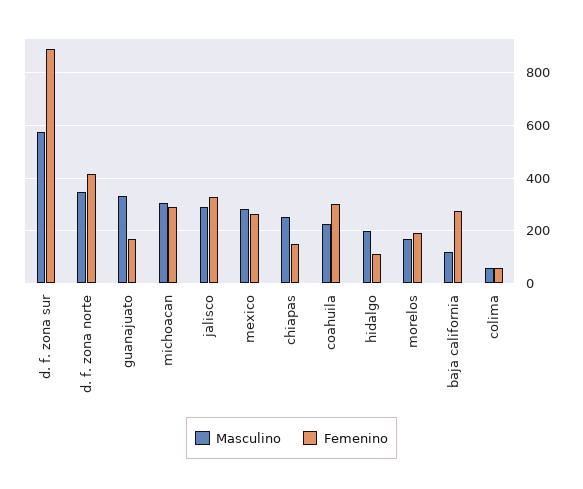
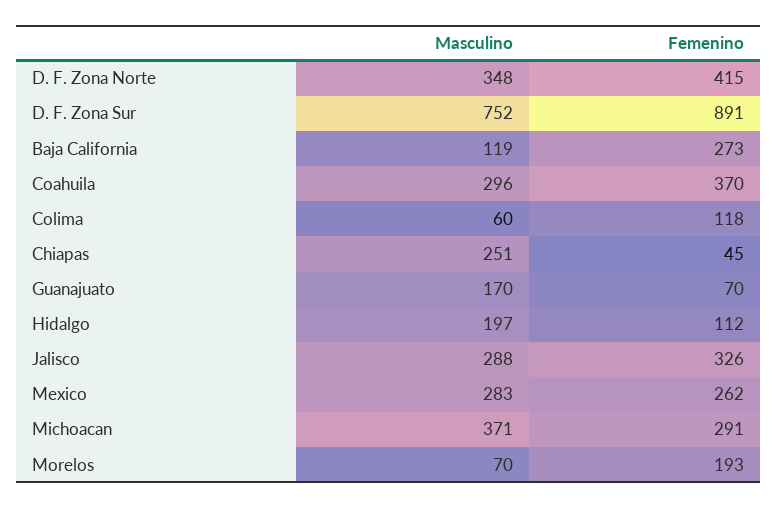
  {
    "Masculino": {
-     "d. f. zona sur": 575,
+     "d. f. zona sur": 752,
      "d. f. zona norte": 348,
-     "guanajuato": 325,
+     "guanajuato": 170,
-     "michoacan": 300,
+     "michoacan": 371,
      "jalisco": 288,
      "mexico": 283,
      "chiapas": 251,
-     "coahuila": 225,
+     "coahuila": 296,
      "hidalgo": 197,
-     "morelos": 175,
+     "morelos": 70,
      "baja california": 119,
      "colima": 60
    },
    "Femenino": {
      "d. f. zona sur": 891,
      "d. f. zona norte": 415,
-     "guanajuato": 175,
+     "guanajuato": 70,
      "michoacan": 291,
      "jalisco": 326,
      "mexico": 262,
-     "chiapas": 150,
+     "chiapas": 45,
-     "coahuila": 300,
+     "coahuila": 370,
      "hidalgo": 112,
      "morelos": 193,
      "baja california": 273,
-     "colima": 50
+     "colima": 118
    }
  }

